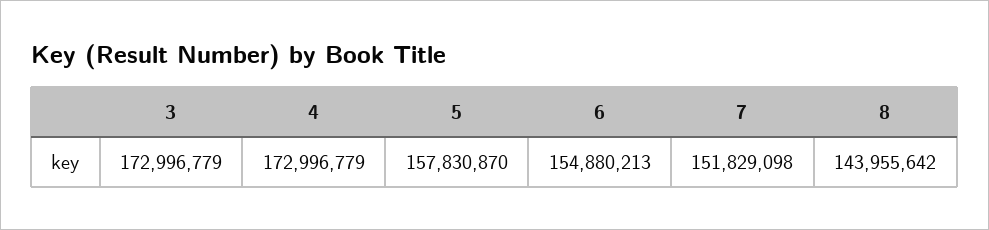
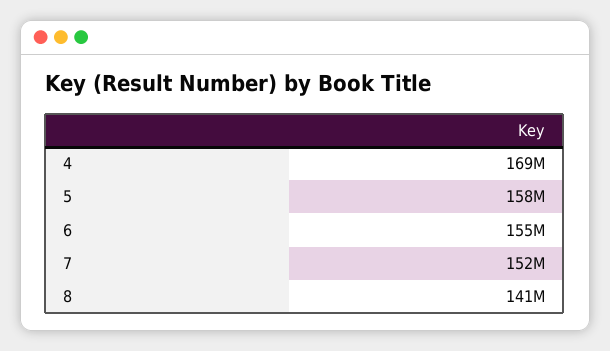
  {
-   "3": 172996779,
-   "4": 172996779,
+   "4": 169000000,
    "5": 157830870,
    "6": 154880213,
    "7": 151829098,
-   "8": 143955642
+   "8": 141000000
  }

